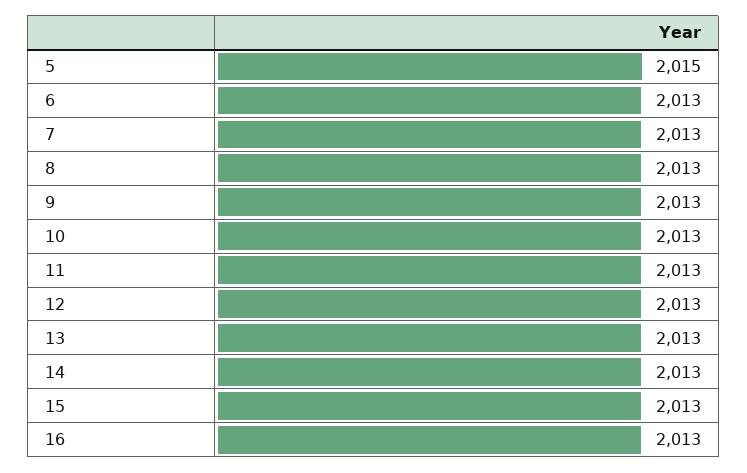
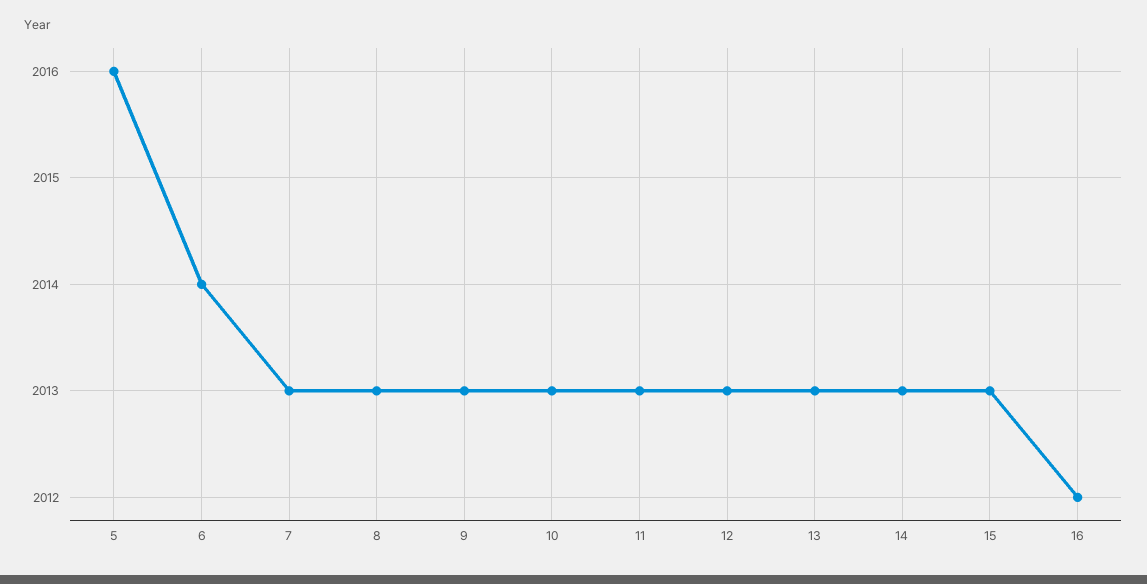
  {
-   "5": 2015,
+   "5": 2016,
-   "6": 2013,
+   "6": 2014,
    "7": 2013,
    "8": 2013,
    "9": 2013,
    "10": 2013,
    "11": 2013,
    "12": 2013,
    "13": 2013,
    "14": 2013,
    "15": 2013,
-   "16": 2013
+   "16": 2012
  }

